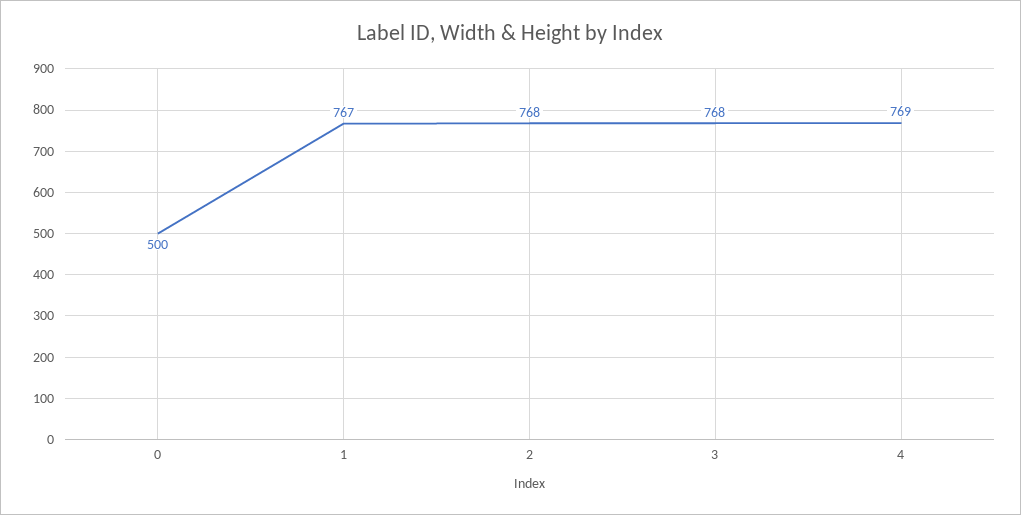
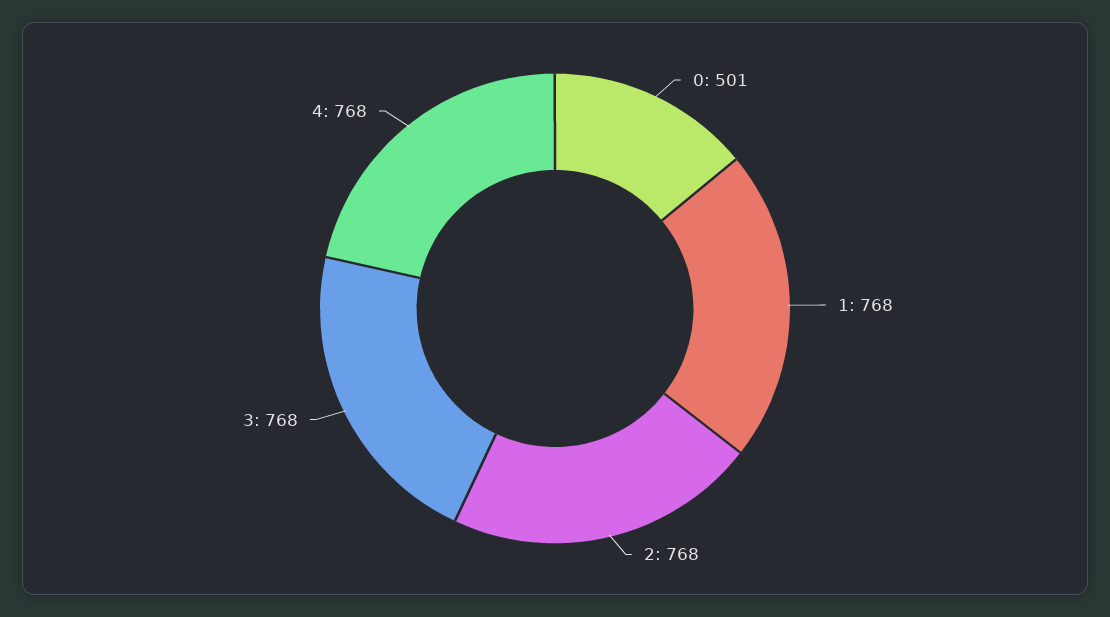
  {
-   "0": 500,
+   "0": 501,
-   "1": 767,
+   "1": 768,
    "2": 768,
    "3": 768,
-   "4": 769
+   "4": 768
  }

